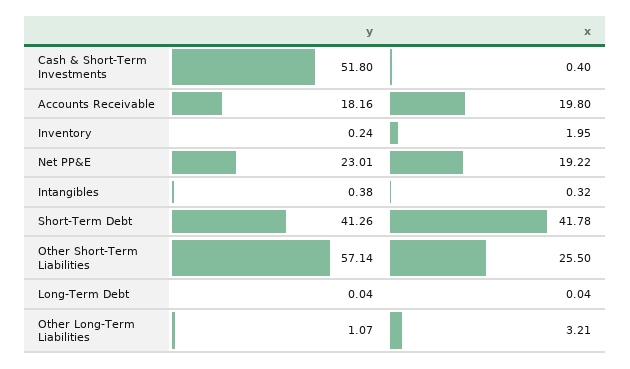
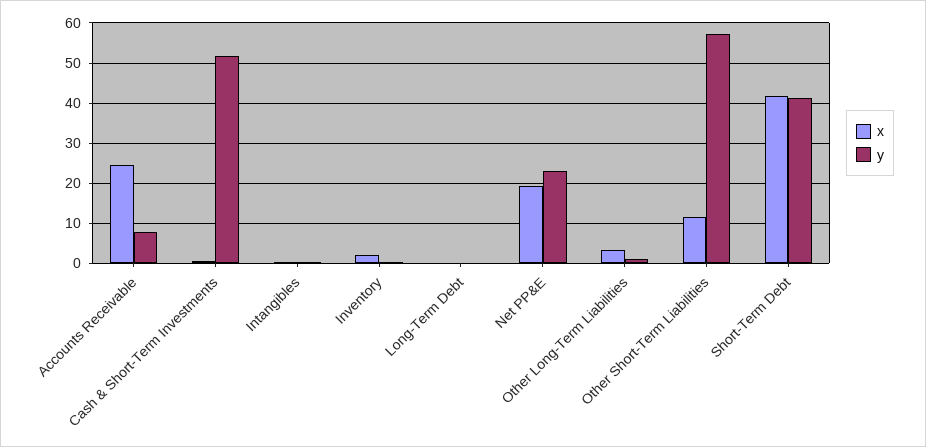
  {
    "y": {
      "Cash & Short-Term Investments": 51.8,
-     "Accounts Receivable": 18.16,
+     "Accounts Receivable": 8,
      "Inventory": 0.24,
      "Net PP&E": 23.01,
      "Intangibles": 0.38,
      "Short-Term Debt": 41.26,
      "Other Short-Term Liabilities": 57.14,
      "Long-Term Debt": 0.04,
      "Other Long-Term Liabilities": 1.07
    },
    "x": {
      "Cash & Short-Term Investments": 0.4,
-     "Accounts Receivable": 19.8,
+     "Accounts Receivable": 24,
      "Inventory": 1.95,
      "Net PP&E": 19.22,
      "Intangibles": 0.32,
      "Short-Term Debt": 41.78,
-     "Other Short-Term Liabilities": 25.5,
+     "Other Short-Term Liabilities": 12,
      "Long-Term Debt": 0.04,
      "Other Long-Term Liabilities": 3.21
    }
  }

